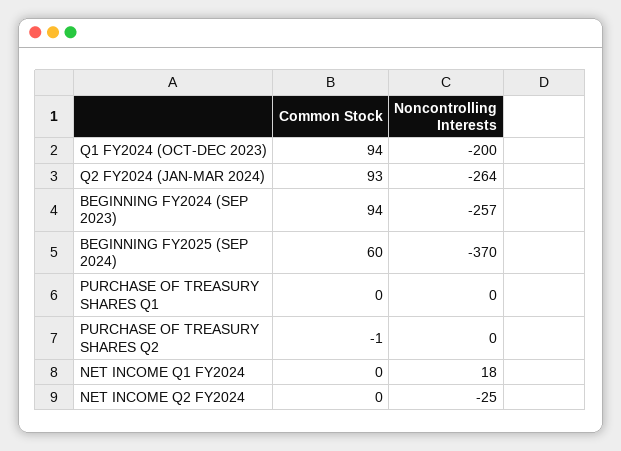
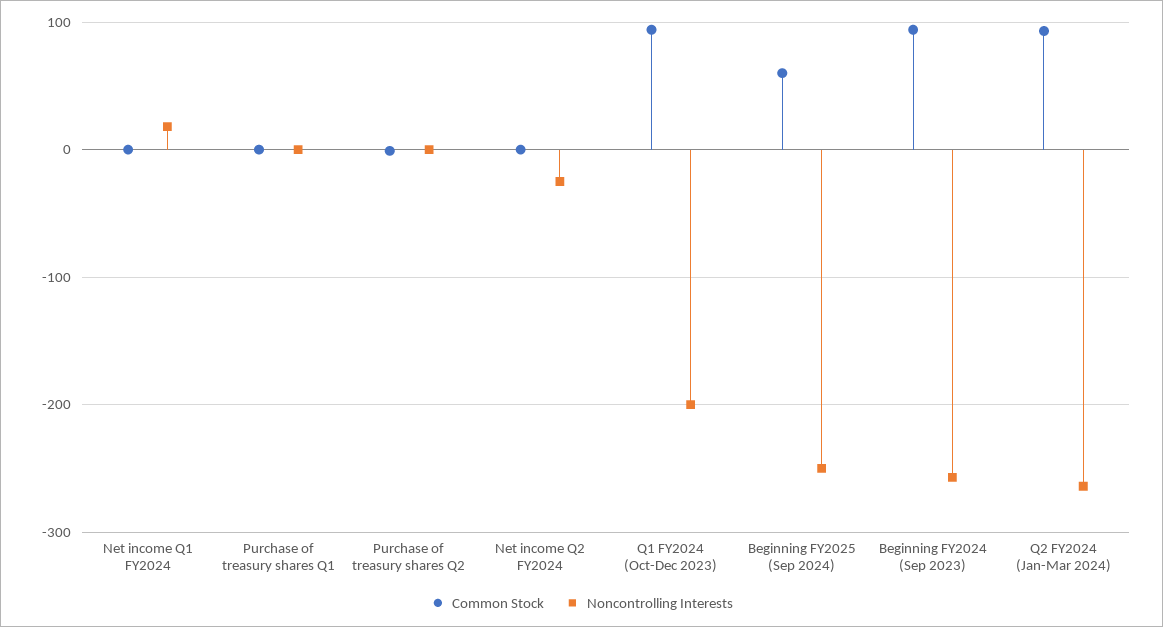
  {
    "Common Stock": {
      "Q1 FY2024 (OCT-DEC 2023)": 94,
      "Q2 FY2024 (JAN-MAR 2024)": 93,
      "BEGINNING FY2024 (SEP 2023)": 94,
      "BEGINNING FY2025 (SEP 2024)": 60,
      "PURCHASE OF TREASURY SHARES Q1": 0,
      "PURCHASE OF TREASURY SHARES Q2": -1,
      "NET INCOME Q1 FY2024": 0,
      "NET INCOME Q2 FY2024": 0
    },
    "Noncontrolling Interests": {
      "Q1 FY2024 (OCT-DEC 2023)": -200,
      "Q2 FY2024 (JAN-MAR 2024)": -264,
      "BEGINNING FY2024 (SEP 2023)": -257,
-     "BEGINNING FY2025 (SEP 2024)": -370,
+     "BEGINNING FY2025 (SEP 2024)": -250,
      "PURCHASE OF TREASURY SHARES Q1": 0,
      "PURCHASE OF TREASURY SHARES Q2": 0,
      "NET INCOME Q1 FY2024": 18,
      "NET INCOME Q2 FY2024": -25
    }
  }

